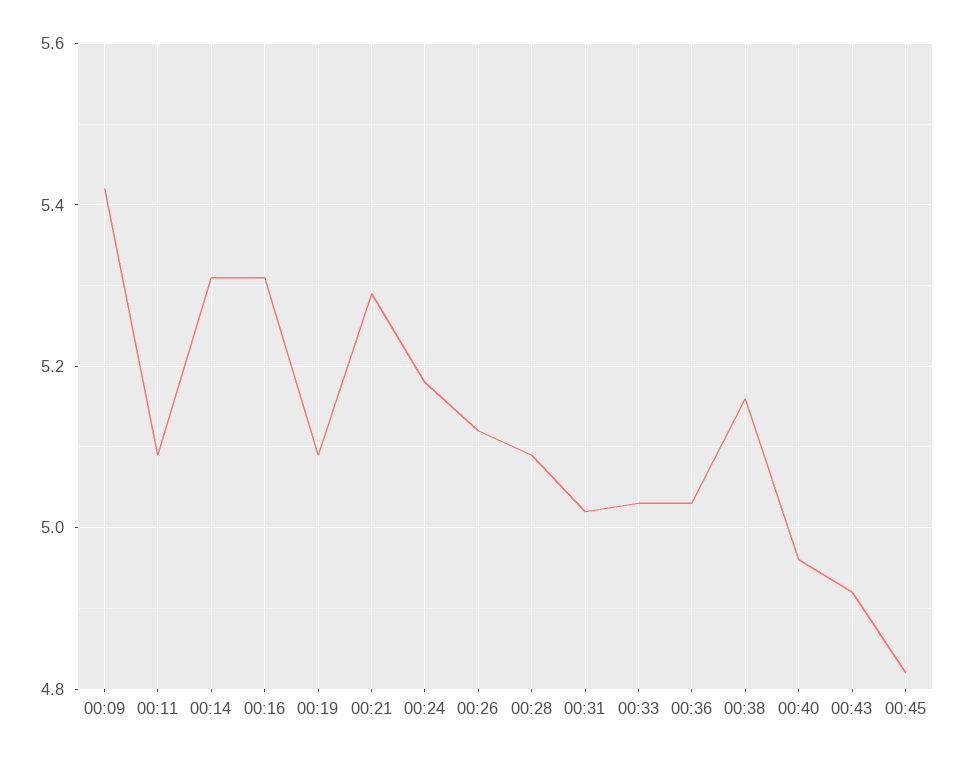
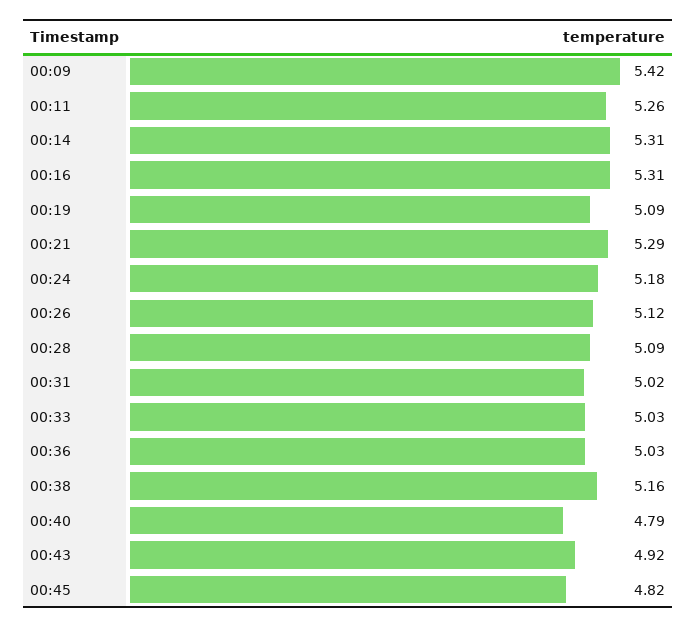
  {
    "00:09": 5.42,
-   "00:11": 5.1,
+   "00:11": 5.26,
    "00:14": 5.31,
    "00:16": 5.31,
    "00:19": 5.09,
    "00:21": 5.29,
    "00:24": 5.18,
    "00:26": 5.12,
    "00:28": 5.09,
    "00:31": 5.02,
    "00:33": 5.03,
    "00:36": 5.03,
    "00:38": 5.16,
-   "00:40": 4.95,
+   "00:40": 4.79,
    "00:43": 4.92,
    "00:45": 4.82
  }

